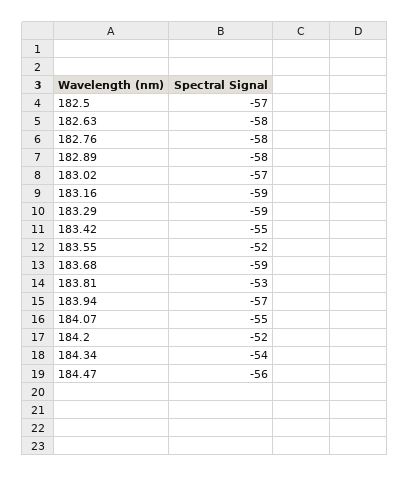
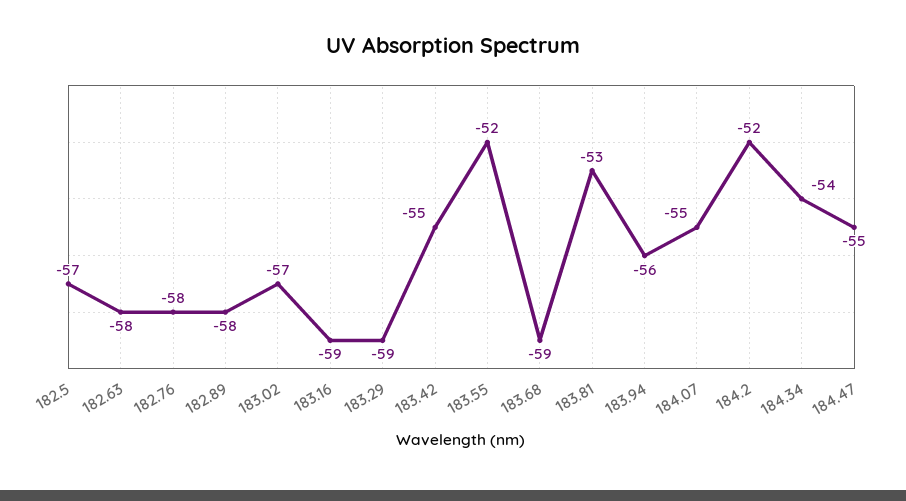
  {
    "182.5": -57,
    "182.63": -58,
    "182.76": -58,
    "182.89": -58,
    "183.02": -57,
    "183.16": -59,
    "183.29": -59,
    "183.42": -55,
    "183.55": -52,
    "183.68": -59,
    "183.81": -53,
-   "183.94": -57,
+   "183.94": -56,
    "184.07": -55,
    "184.2": -52,
    "184.34": -54,
-   "184.47": -56
+   "184.47": -55
  }

